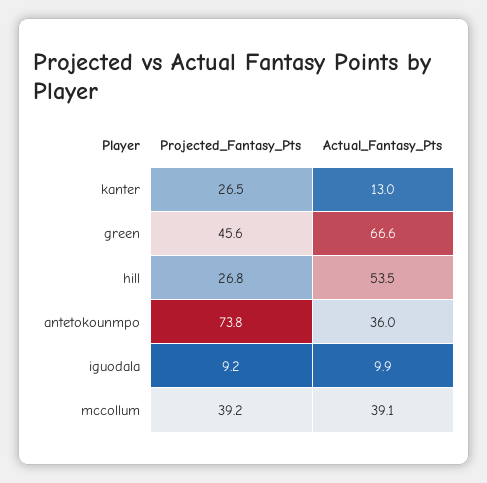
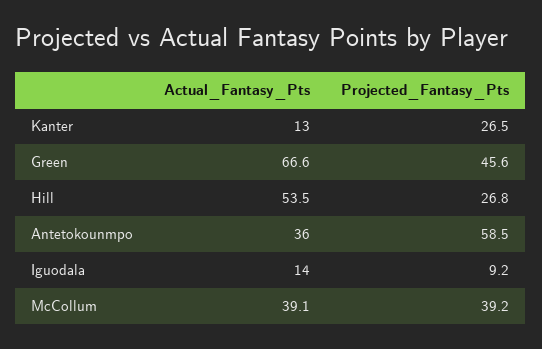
  {
    "Projected_Fantasy_Pts": {
      "kanter": 26.5,
      "green": 45.6,
      "hill": 26.8,
-     "antetokounmpo": 73.8,
+     "antetokounmpo": 58.5,
      "iguodala": 9.2,
      "mccollum": 39.2
    },
    "Actual_Fantasy_Pts": {
      "kanter": 13,
      "green": 66.6,
      "hill": 53.5,
      "antetokounmpo": 36,
-     "iguodala": 9.9,
+     "iguodala": 14,
      "mccollum": 39.1
    }
  }

